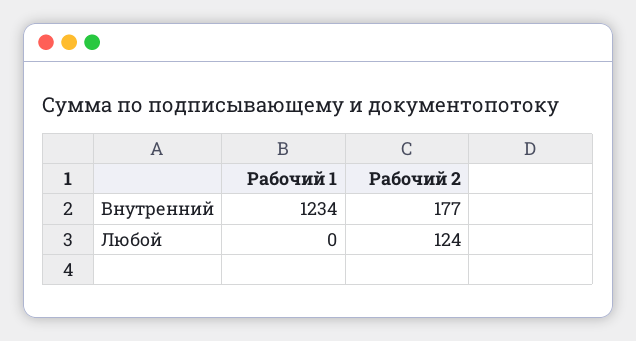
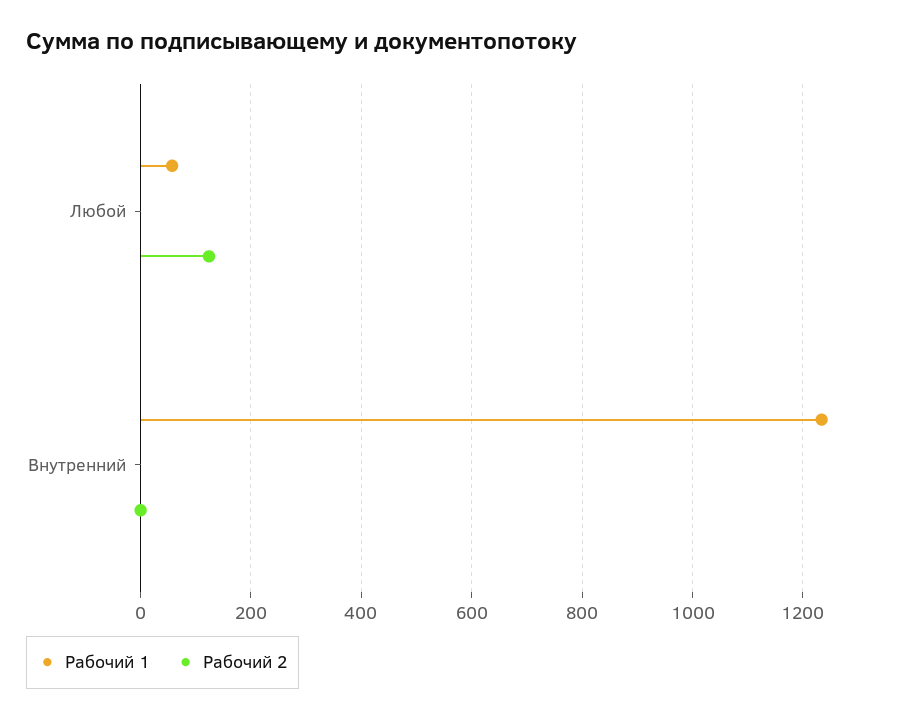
  {
    "Рабочий 1": {
      "Внутренний": 1234,
-     "Любой": 0
+     "Любой": 60
    },
    "Рабочий 2": {
-     "Внутренний": 177,
+     "Внутренний": 0,
      "Любой": 124
    }
  }

